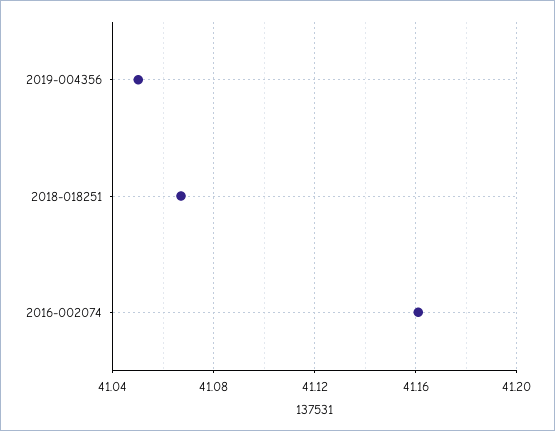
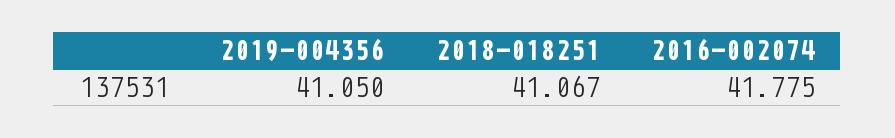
  {
    "2019-004356": 41.05,
    "2018-018251": 41.067,
-   "2016-002074": 41.16
+   "2016-002074": 41.775
  }

